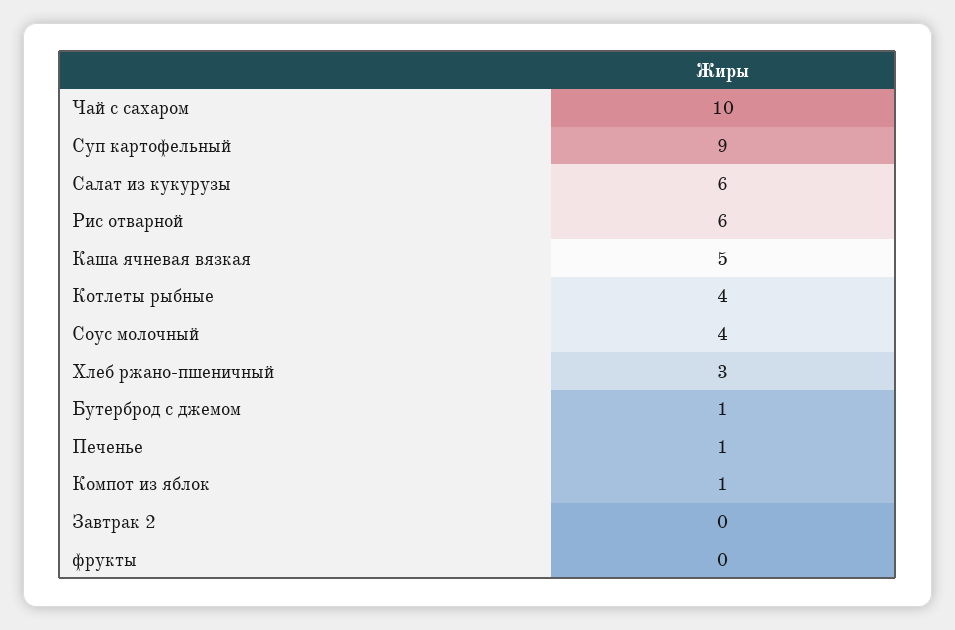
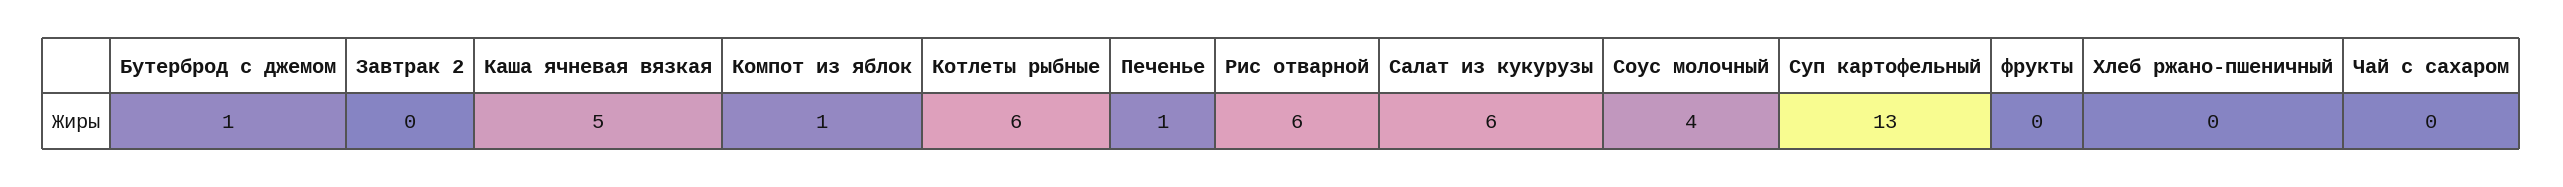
  {
-   "Чай с сахаром": 10,
+   "Чай с сахаром": 0,
-   "Суп картофельный": 9,
+   "Суп картофельный": 13,
    "Салат из кукурузы": 6,
    "Рис отварной": 6,
    "Каша ячневая вязкая": 5,
-   "Котлеты рыбные": 4,
+   "Котлеты рыбные": 6,
    "Соус молочный": 4,
-   "Хлеб ржано-пшеничный": 3,
+   "Хлеб ржано-пшеничный": 0,
    "Бутерброд с джемом": 1,
    "Печенье": 1,
    "Компот из яблок": 1,
    "Завтрак 2": 0,
    "фрукты": 0
  }

